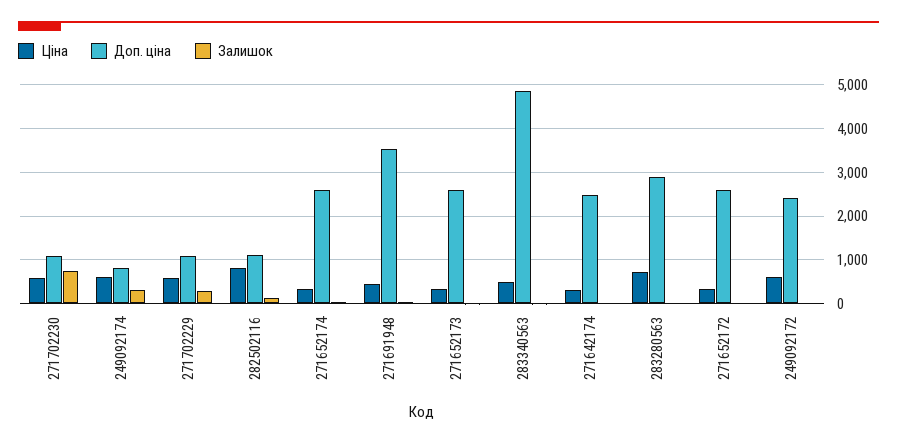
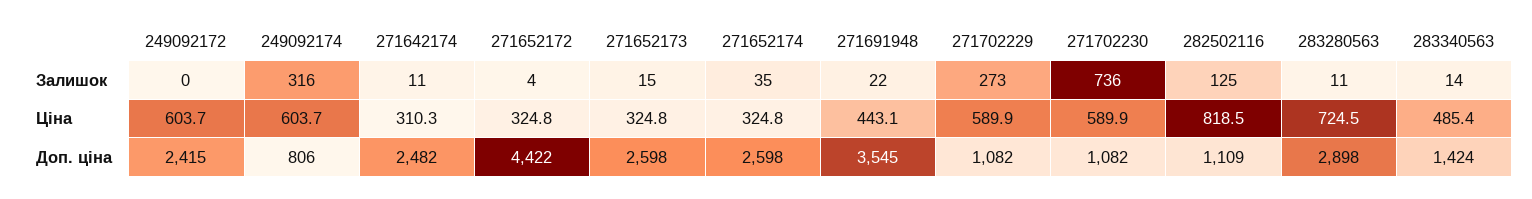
  {
    "Ціна": {
      "271702230": 589.9,
      "249092174": 603.7,
      "271702229": 589.9,
      "282502116": 818.5,
      "271652174": 324.8,
      "271691948": 443.1,
      "271652173": 324.8,
      "283340563": 485.4,
      "271642174": 310.3,
      "283280563": 724.5,
      "271652172": 324.8,
      "249092172": 603.7
    },
    "Доп. ціна": {
      "271702230": 1082,
      "249092174": 806,
      "271702229": 1082,
      "282502116": 1109,
      "271652174": 2598,
      "271691948": 3545,
      "271652173": 2598,
-     "283340563": 4800,
+     "283340563": 1424,
      "271642174": 2482,
      "283280563": 2898,
-     "271652172": 2600,
+     "271652172": 4422,
      "249092172": 2415
    },
    "Залишок": {
      "271702230": 736,
      "249092174": 316,
      "271702229": 273,
      "282502116": 125,
      "271652174": 35,
      "271691948": 22,
      "271652173": 15,
      "283340563": 14,
      "271642174": 11,
      "283280563": 11,
      "271652172": 4,
      "249092172": 0
    }
  }

